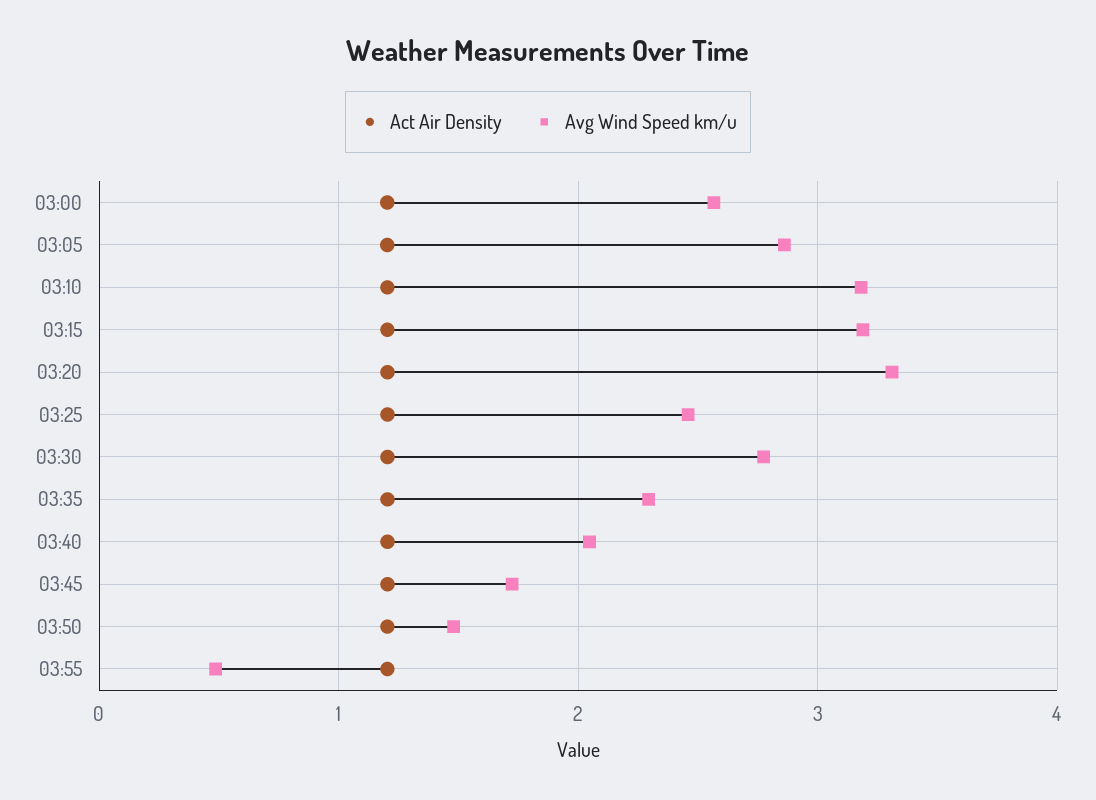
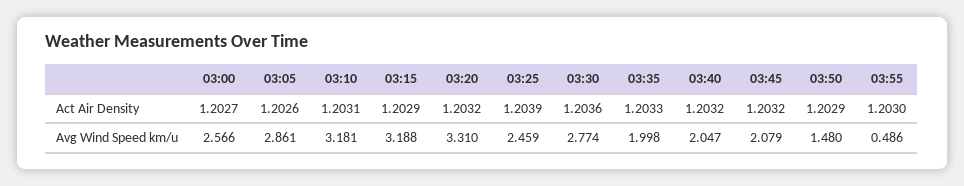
  {
    "Act Air Density": {
      "03:00": 1.2027,
      "03:05": 1.2026,
      "03:10": 1.2031,
      "03:15": 1.2029,
      "03:20": 1.2032,
      "03:25": 1.2039,
      "03:30": 1.2036,
      "03:35": 1.2033,
      "03:40": 1.2032,
      "03:45": 1.2032,
      "03:50": 1.2029,
      "03:55": 1.203
    },
    "Avg Wind Speed km/u": {
      "03:00": 2.566,
      "03:05": 2.861,
      "03:10": 3.181,
      "03:15": 3.188,
      "03:20": 3.31,
      "03:25": 2.459,
      "03:30": 2.774,
-     "03:35": 2.3,
+     "03:35": 1.998,
      "03:40": 2.047,
-     "03:45": 1.7,
+     "03:45": 2.079,
      "03:50": 1.48,
      "03:55": 0.486
    }
  }

